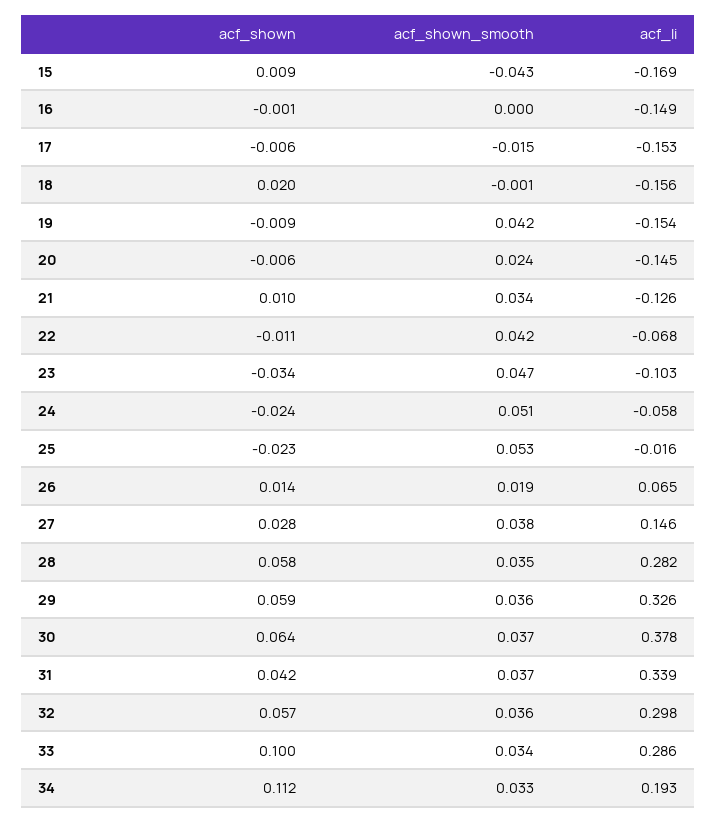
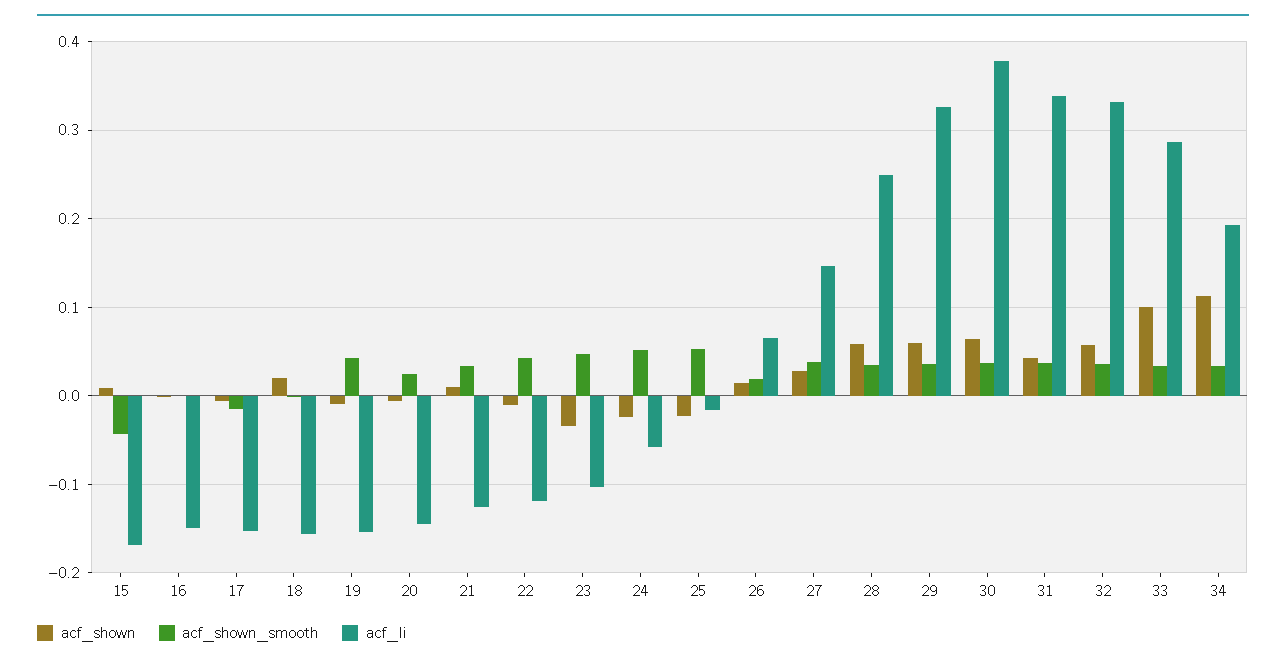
  {
    "acf_shown": {
      "15": 0.009,
      "16": -0.001,
      "17": -0.006,
      "18": 0.02,
      "19": -0.009,
      "20": -0.006,
      "21": 0.01,
      "22": -0.011,
      "23": -0.034,
      "24": -0.024,
      "25": -0.023,
      "26": 0.014,
      "27": 0.028,
      "28": 0.058,
      "29": 0.059,
      "30": 0.064,
      "31": 0.042,
      "32": 0.057,
      "33": 0.1,
      "34": 0.112
    },
    "acf_shown_smooth": {
      "15": -0.043,
      "16": 0,
      "17": -0.015,
      "18": -0.001,
      "19": 0.042,
      "20": 0.024,
      "21": 0.034,
      "22": 0.042,
      "23": 0.047,
      "24": 0.051,
      "25": 0.053,
      "26": 0.019,
      "27": 0.038,
      "28": 0.035,
      "29": 0.036,
      "30": 0.037,
      "31": 0.037,
      "32": 0.036,
      "33": 0.034,
      "34": 0.033
    },
    "acf_li": {
      "15": -0.169,
      "16": -0.149,
      "17": -0.153,
      "18": -0.156,
      "19": -0.154,
      "20": -0.145,
      "21": -0.126,
-     "22": -0.068,
+     "22": -0.12,
      "23": -0.103,
      "24": -0.058,
      "25": -0.016,
      "26": 0.065,
      "27": 0.146,
-     "28": 0.282,
+     "28": 0.25,
      "29": 0.326,
      "30": 0.378,
      "31": 0.339,
-     "32": 0.298,
+     "32": 0.33,
      "33": 0.286,
      "34": 0.193
    }
  }

